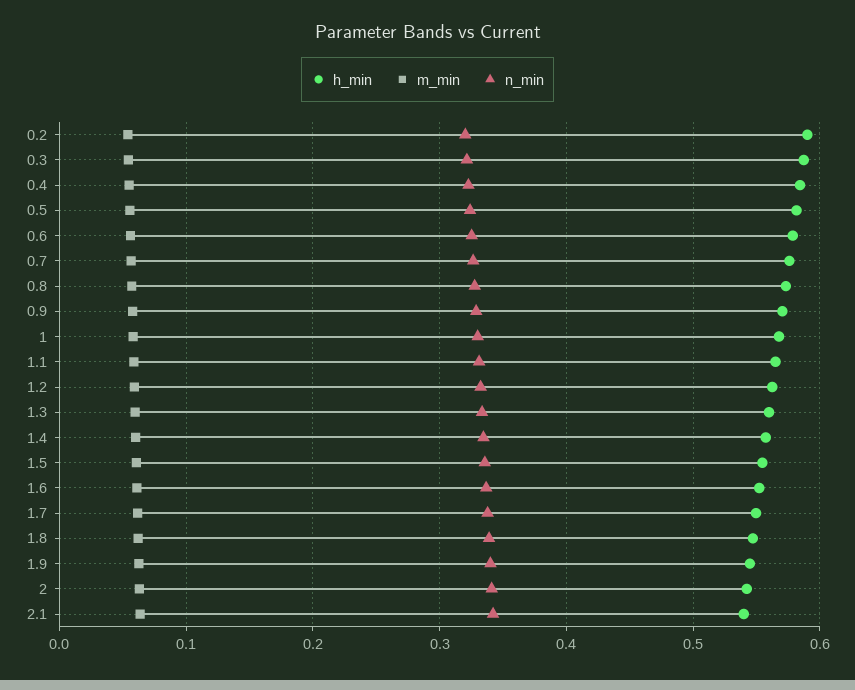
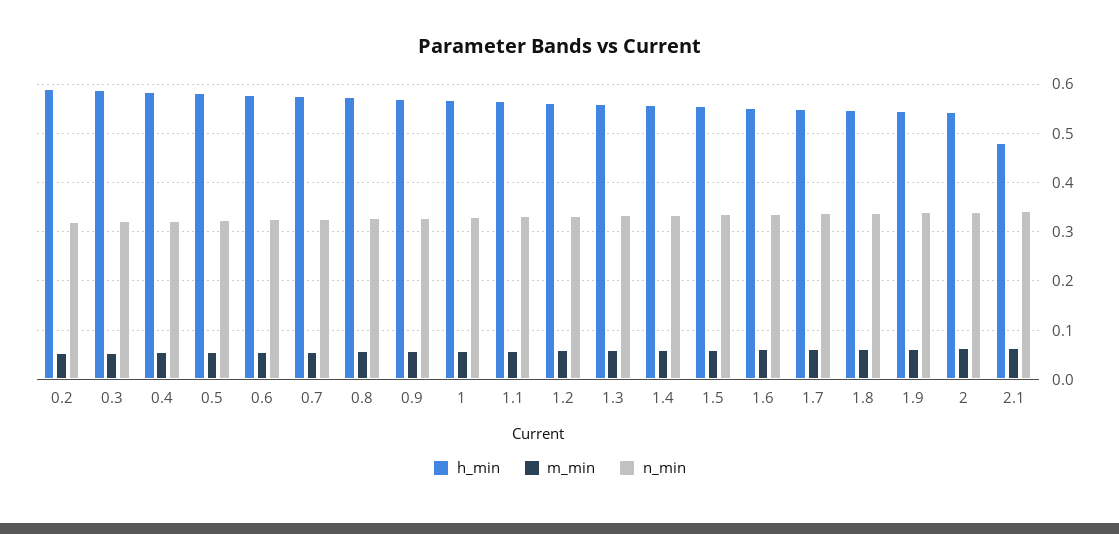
  {
    "h_min": {
      "0.2": 0.59,
      "0.3": 0.59,
      "0.4": 0.58,
      "0.5": 0.58,
      "0.6": 0.58,
      "0.7": 0.58,
      "0.8": 0.57,
      "0.9": 0.57,
      "1": 0.57,
      "1.1": 0.57,
      "1.2": 0.56,
      "1.3": 0.56,
      "1.4": 0.56,
      "1.5": 0.55,
      "1.6": 0.55,
      "1.7": 0.55,
      "1.8": 0.55,
      "1.9": 0.54,
      "2": 0.54,
-     "2.1": 0.54
+     "2.1": 0.48
    },
    "m_min": {
      "0.2": 0.05,
      "0.3": 0.05,
      "0.4": 0.06,
      "0.5": 0.06,
      "0.6": 0.06,
      "0.7": 0.06,
      "0.8": 0.06,
      "0.9": 0.06,
      "1": 0.06,
      "1.1": 0.06,
      "1.2": 0.06,
      "1.3": 0.06,
      "1.4": 0.06,
      "1.5": 0.06,
      "1.6": 0.06,
      "1.7": 0.06,
      "1.8": 0.06,
      "1.9": 0.06,
      "2": 0.06,
      "2.1": 0.06
    },
    "n_min": {
      "0.2": 0.32,
      "0.3": 0.32,
      "0.4": 0.32,
      "0.5": 0.32,
      "0.6": 0.33,
      "0.7": 0.33,
      "0.8": 0.33,
      "0.9": 0.33,
      "1": 0.33,
      "1.1": 0.33,
      "1.2": 0.33,
      "1.3": 0.33,
      "1.4": 0.33,
      "1.5": 0.34,
      "1.6": 0.34,
      "1.7": 0.34,
      "1.8": 0.34,
      "1.9": 0.34,
      "2": 0.34,
      "2.1": 0.34
    }
  }

